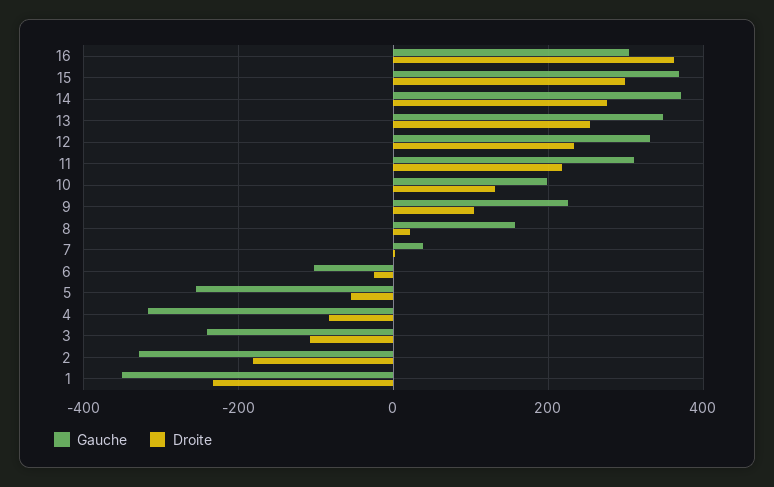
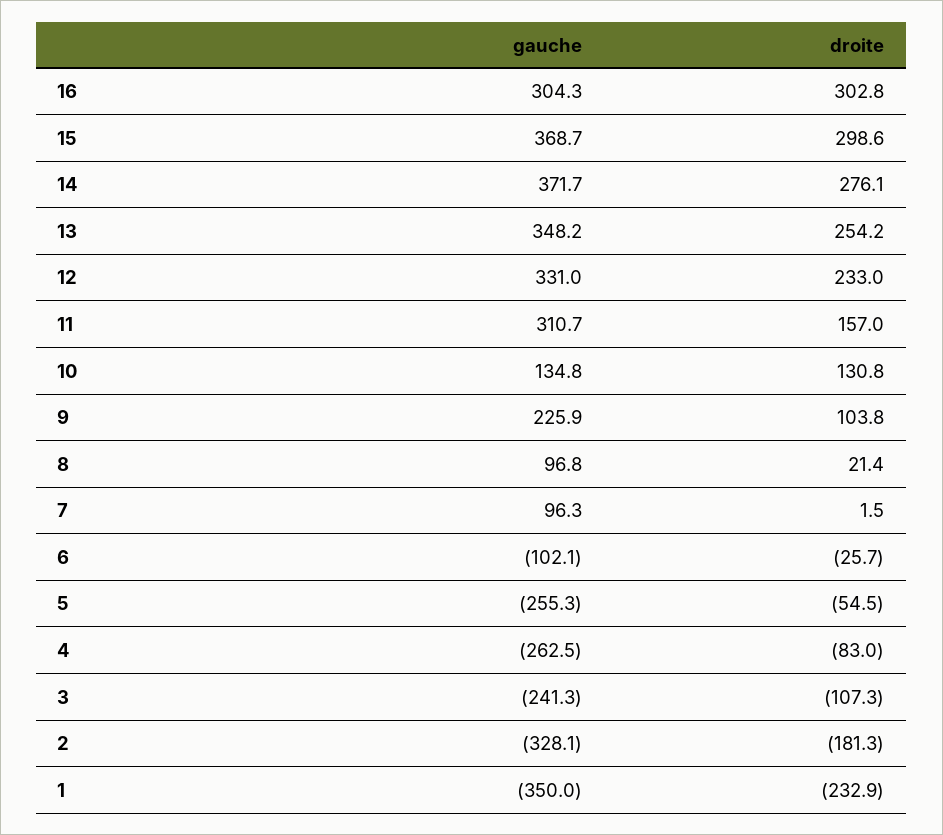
  {
    "Gauche": {
      "16": 304.3,
      "15": 368.7,
      "14": 371.7,
      "13": 348.2,
      "12": 331,
      "11": 310.7,
-     "10": 200,
+     "10": 134.8,
      "9": 225.9,
-     "8": 160,
+     "8": 96.8,
-     "7": 40,
+     "7": 96.3,
      "6": -102.1,
      "5": -255.3,
-     "4": -320,
+     "4": -262.5,
      "3": -241.3,
      "2": -328.1,
      "1": -350
    },
    "Droite": {
-     "16": 360,
+     "16": 302.8,
      "15": 298.6,
      "14": 276.1,
      "13": 254.2,
      "12": 233,
-     "11": 220,
+     "11": 157,
      "10": 130.8,
      "9": 103.8,
      "8": 21.4,
      "7": 1.5,
      "6": -25.7,
      "5": -54.5,
      "4": -83,
      "3": -107.3,
      "2": -181.3,
      "1": -232.9
    }
  }

